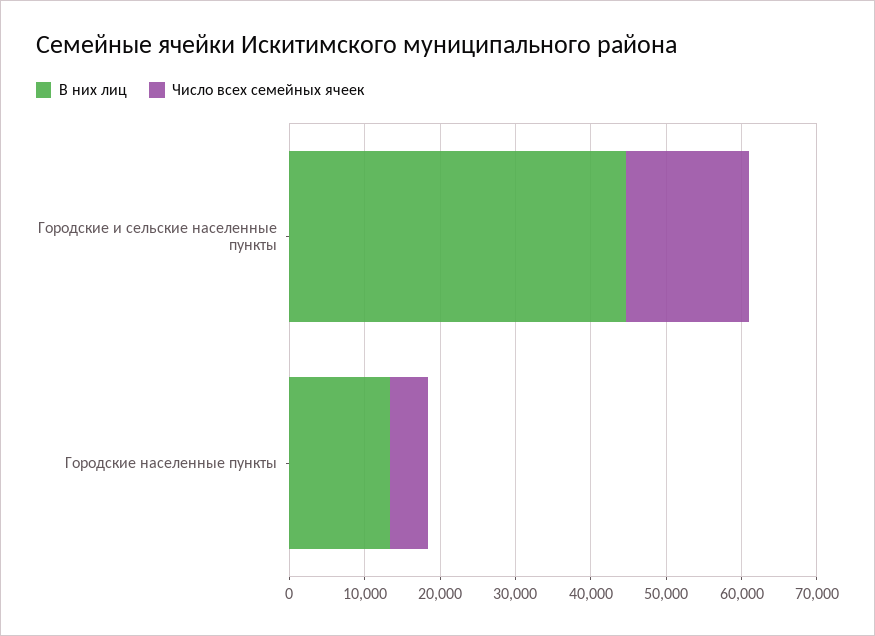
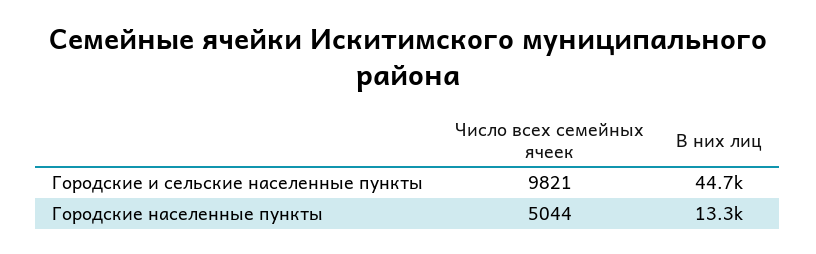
  {
    "В них лиц": {
      "Городские и сельские населенные пункты": 44700,
      "Городские населенные пункты": 13300
    },
    "Число всех семейных ячеек": {
-     "Городские и сельские населенные пункты": 16000,
+     "Городские и сельские населенные пункты": 9821,
      "Городские населенные пункты": 5044
    }
  }

